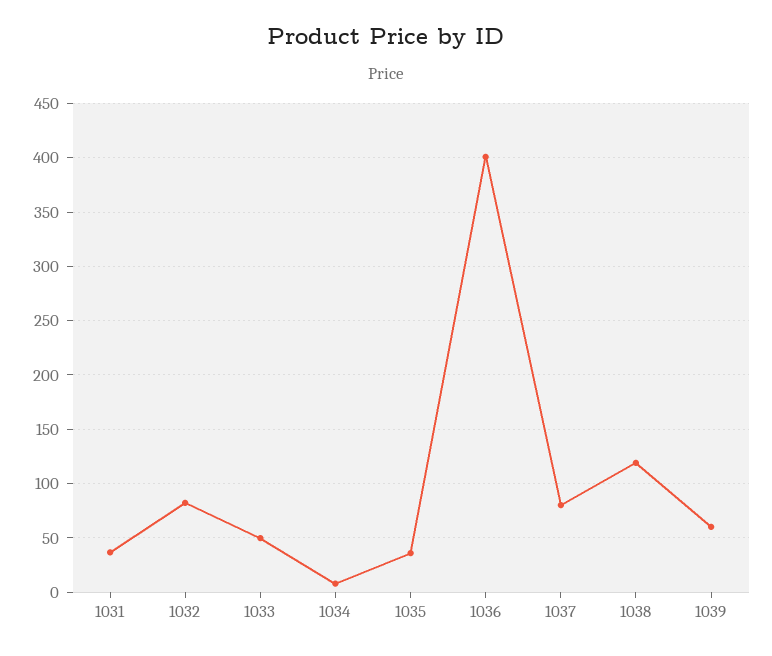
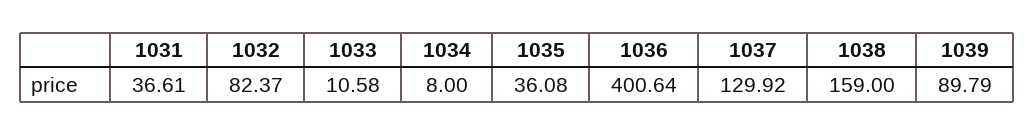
  {
    "1031": 36.61,
    "1032": 82.37,
-   "1033": 50,
+   "1033": 10.58,
    "1034": 8,
    "1035": 36.08,
    "1036": 400.64,
-   "1037": 80,
+   "1037": 129.92,
-   "1038": 120,
+   "1038": 159,
-   "1039": 60
+   "1039": 89.79
  }

